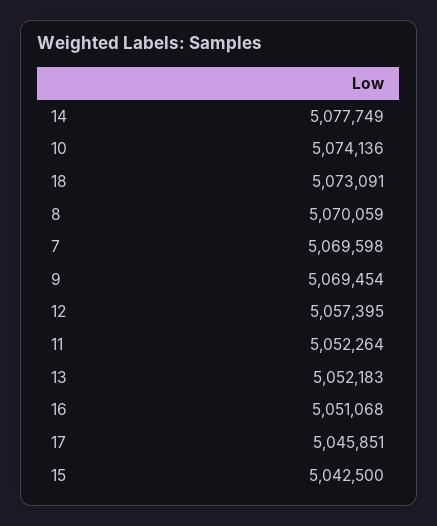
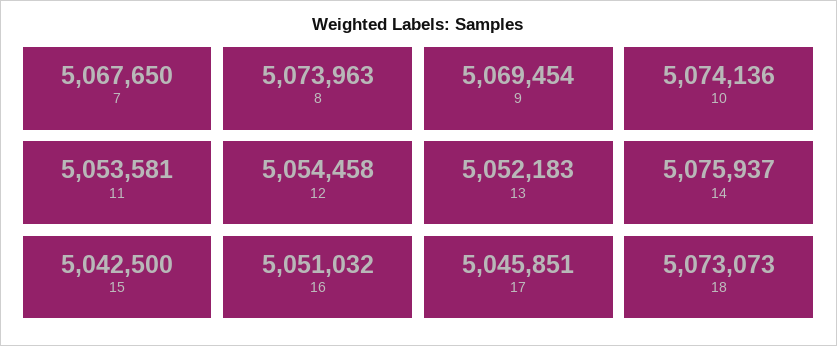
  {
-   "14": 5077749,
+   "14": 5075937,
    "10": 5074136,
-   "18": 5073091,
+   "18": 5073073,
-   "8": 5070059,
+   "8": 5073963,
-   "7": 5069598,
+   "7": 5067650,
    "9": 5069454,
-   "12": 5057395,
+   "12": 5054458,
-   "11": 5052264,
+   "11": 5053581,
    "13": 5052183,
-   "16": 5051068,
+   "16": 5051032,
    "17": 5045851,
    "15": 5042500
  }

